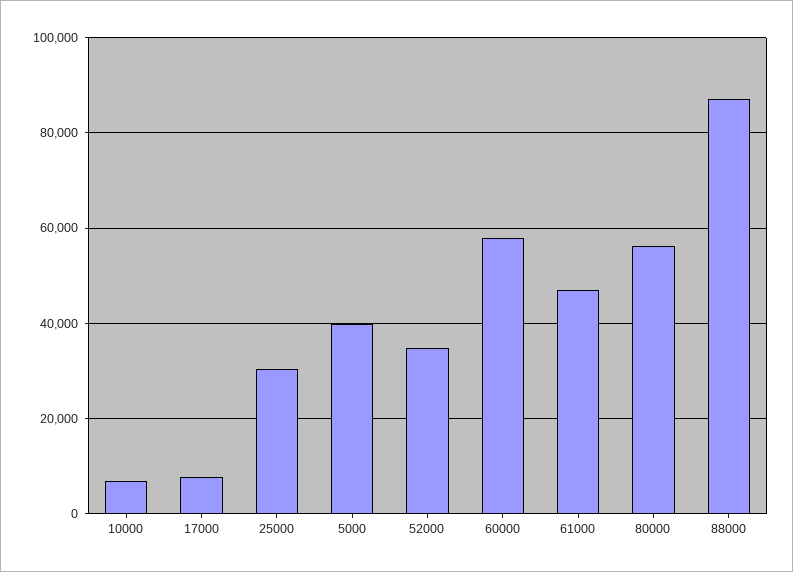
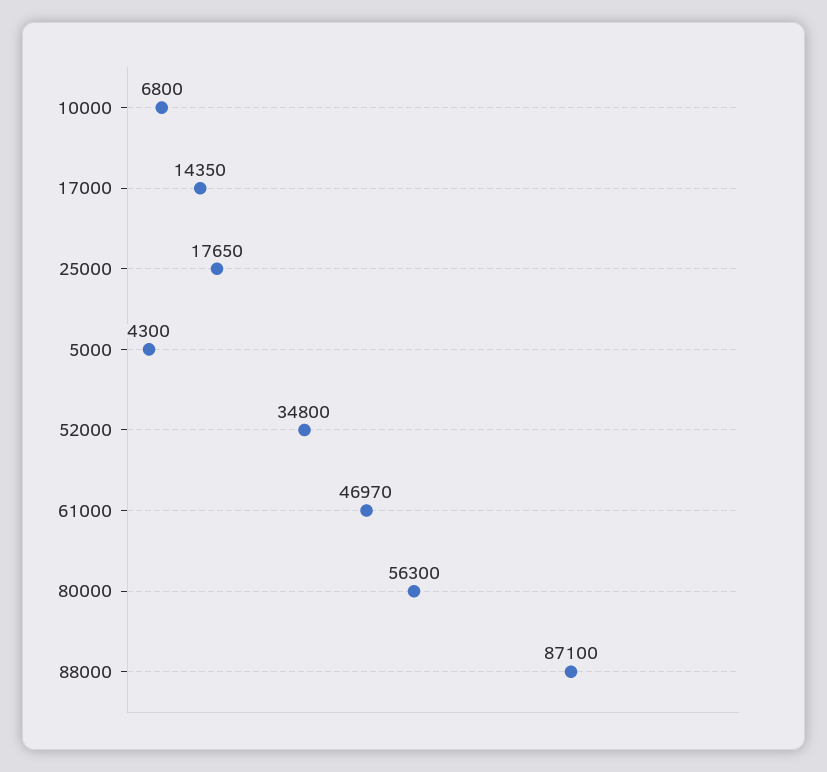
  {
    "10000": 6800,
-   "17000": 8000,
+   "17000": 14350,
-   "25000": 30000,
+   "25000": 17650,
-   "5000": 40000,
+   "5000": 4300,
    "52000": 34800,
-   "60000": 58000,
    "61000": 46970,
    "80000": 56300,
    "88000": 87100
  }

